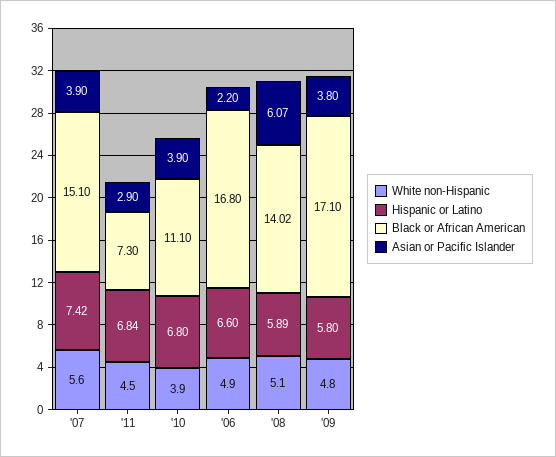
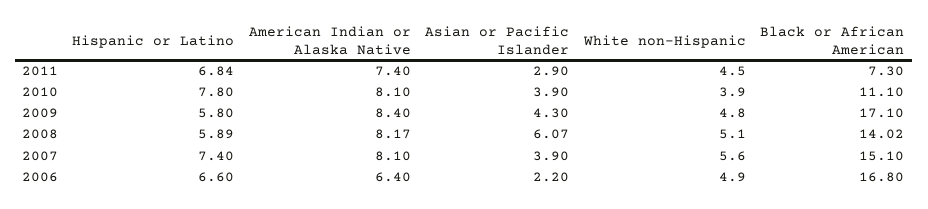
  {
    "White non-Hispanic": {
      "'07": 5.6,
      "'11": 4.5,
      "'10": 3.9,
      "'06": 4.9,
      "'08": 5.1,
      "'09": 4.8
    },
    "Hispanic or Latino": {
-     "'07": 7.42,
+     "'07": 7.4,
      "'11": 6.84,
-     "'10": 6.8,
+     "'10": 7.8,
      "'06": 6.6,
      "'08": 5.89,
      "'09": 5.8
    },
    "Black or African American": {
      "'07": 15.1,
      "'11": 7.3,
      "'10": 11.1,
      "'06": 16.8,
      "'08": 14.02,
      "'09": 17.1
    },
    "Asian or Pacific Islander": {
      "'07": 3.9,
      "'11": 2.9,
      "'10": 3.9,
      "'06": 2.2,
      "'08": 6.07,
-     "'09": 3.8
+     "'09": 4.3
-   }
+   },
+   "American Indian or Alaska Native": {
+     "'11": 7.4,
+     "'10": 8.1,
+     "'09": 8.4,
+     "'08": 8.17,
+     "'07": 8.1,
+     "'06": 6.4
+   }
  }

